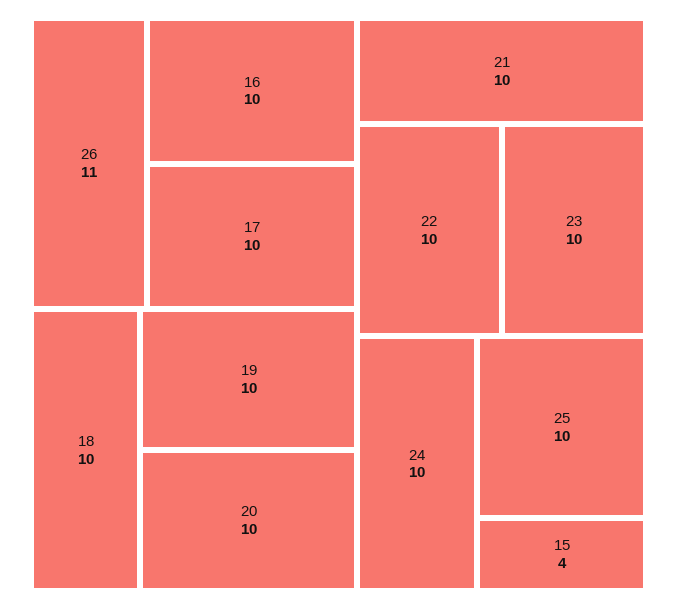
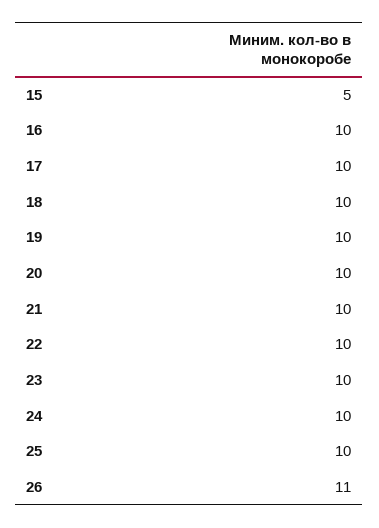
  {
    "26": 11,
    "16": 10,
    "17": 10,
    "18": 10,
    "19": 10,
    "20": 10,
    "21": 10,
    "22": 10,
    "23": 10,
    "24": 10,
    "25": 10,
-   "15": 4
+   "15": 5
  }

